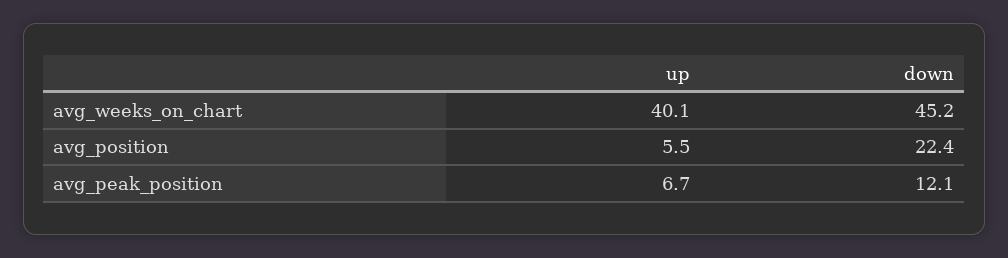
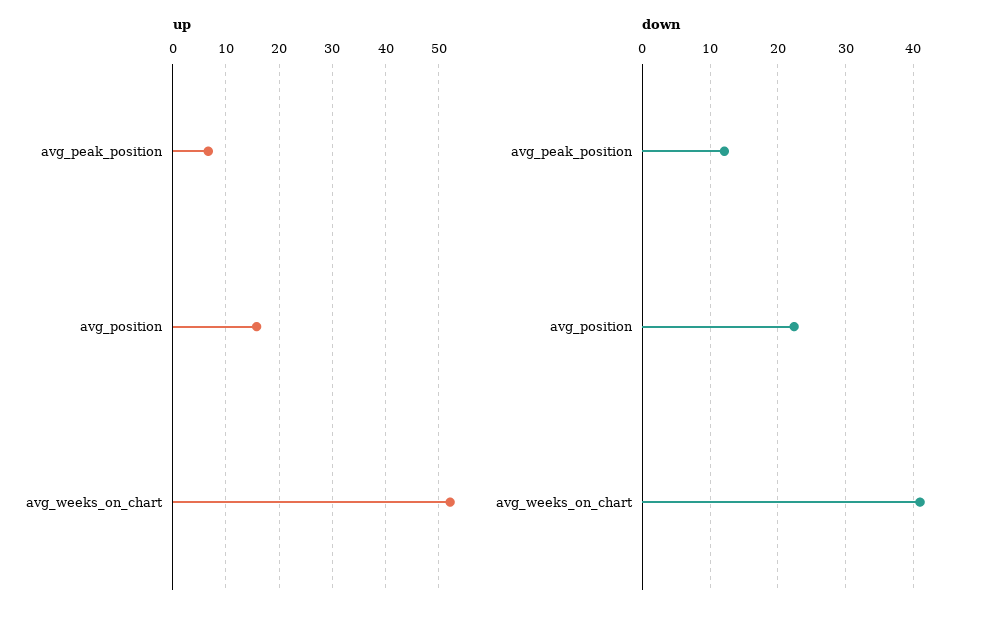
  {
    "up": {
-     "avg_weeks_on_chart": 40.1,
+     "avg_weeks_on_chart": 52,
-     "avg_position": 5.5,
+     "avg_position": 16,
      "avg_peak_position": 6.7
    },
    "down": {
-     "avg_weeks_on_chart": 45.2,
+     "avg_weeks_on_chart": 41,
      "avg_position": 22.4,
      "avg_peak_position": 12.1
    }
  }

